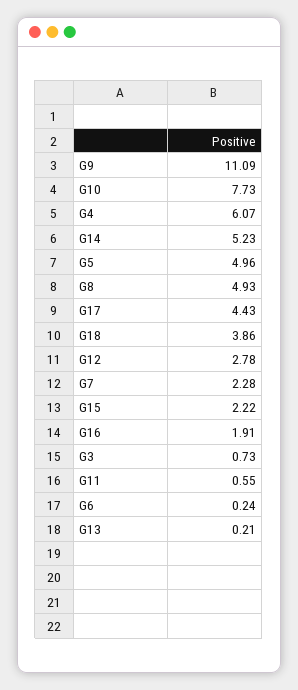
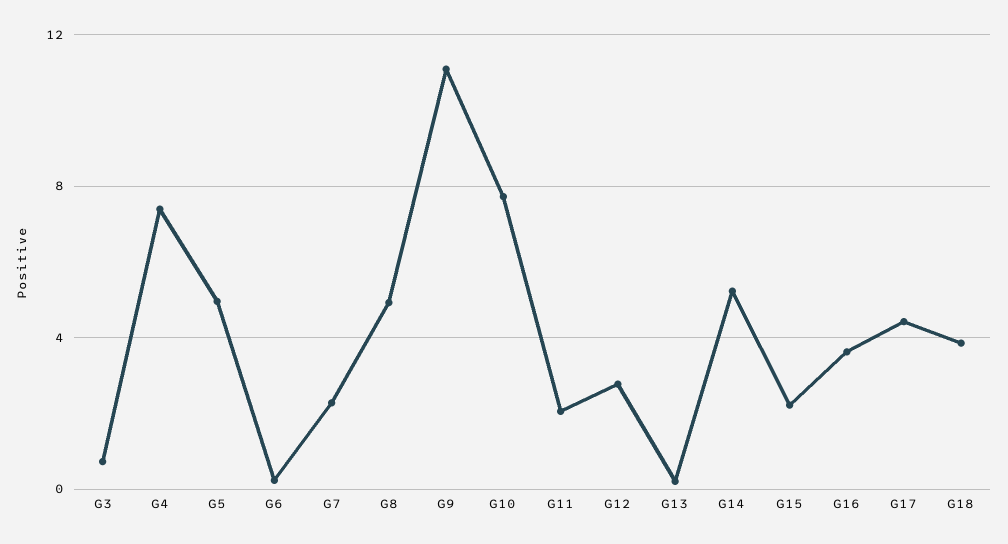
  {
    "G9": 11.09,
    "G10": 7.73,
-   "G4": 6.07,
+   "G4": 7.5,
    "G14": 5.23,
    "G5": 4.96,
    "G8": 4.93,
    "G17": 4.43,
    "G18": 3.86,
    "G12": 2.78,
    "G7": 2.28,
    "G15": 2.22,
-   "G16": 1.91,
+   "G16": 3.5,
    "G3": 0.73,
-   "G11": 0.55,
+   "G11": 2,
    "G6": 0.24,
    "G13": 0.21
  }

